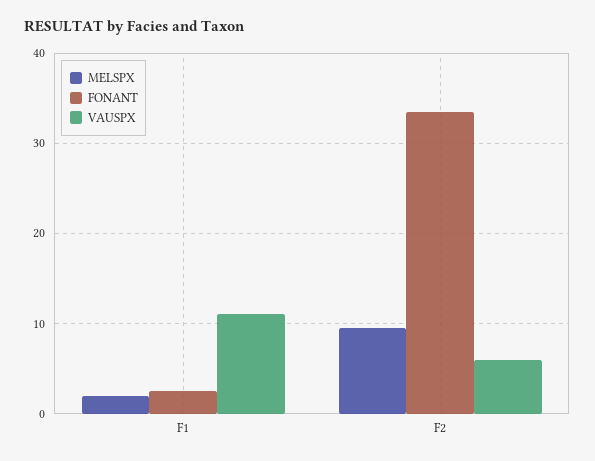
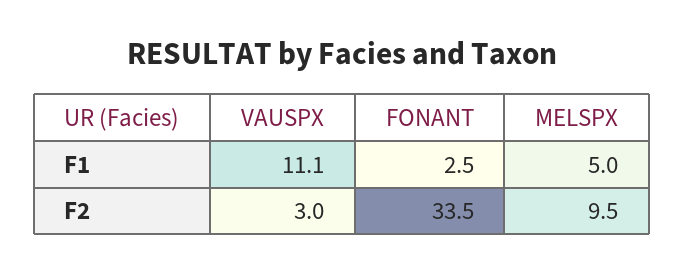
  {
    "MELSPX": {
-     "F1": 2,
+     "F1": 5,
      "F2": 9.5
    },
    "FONANT": {
      "F1": 2.5,
      "F2": 33.5
    },
    "VAUSPX": {
      "F1": 11.1,
-     "F2": 6
+     "F2": 3
    }
  }

